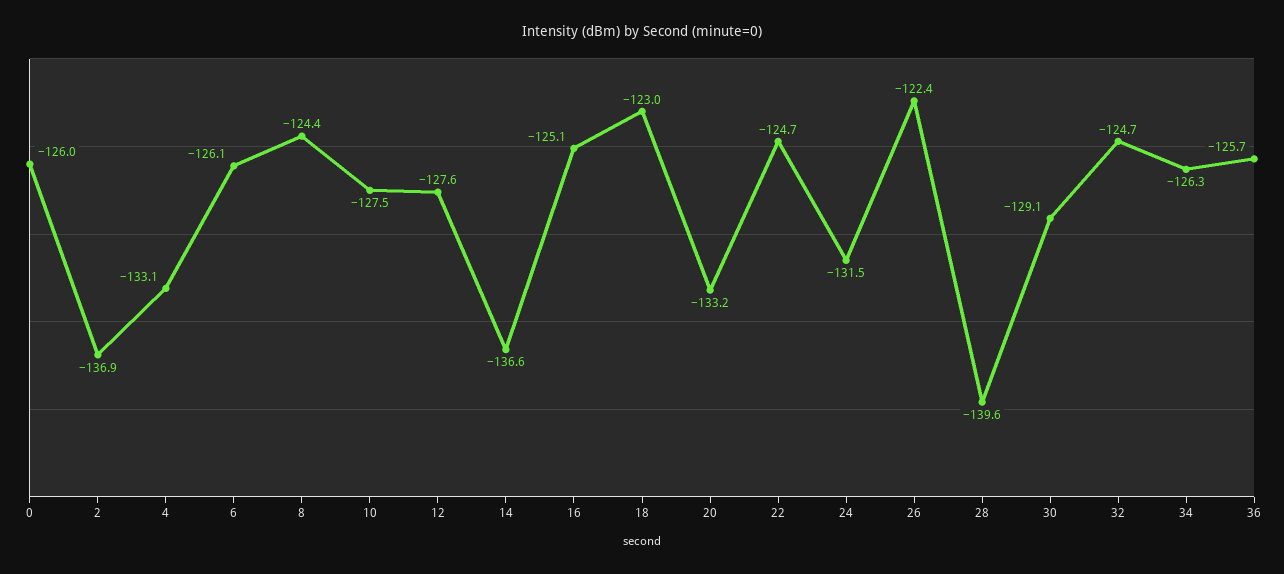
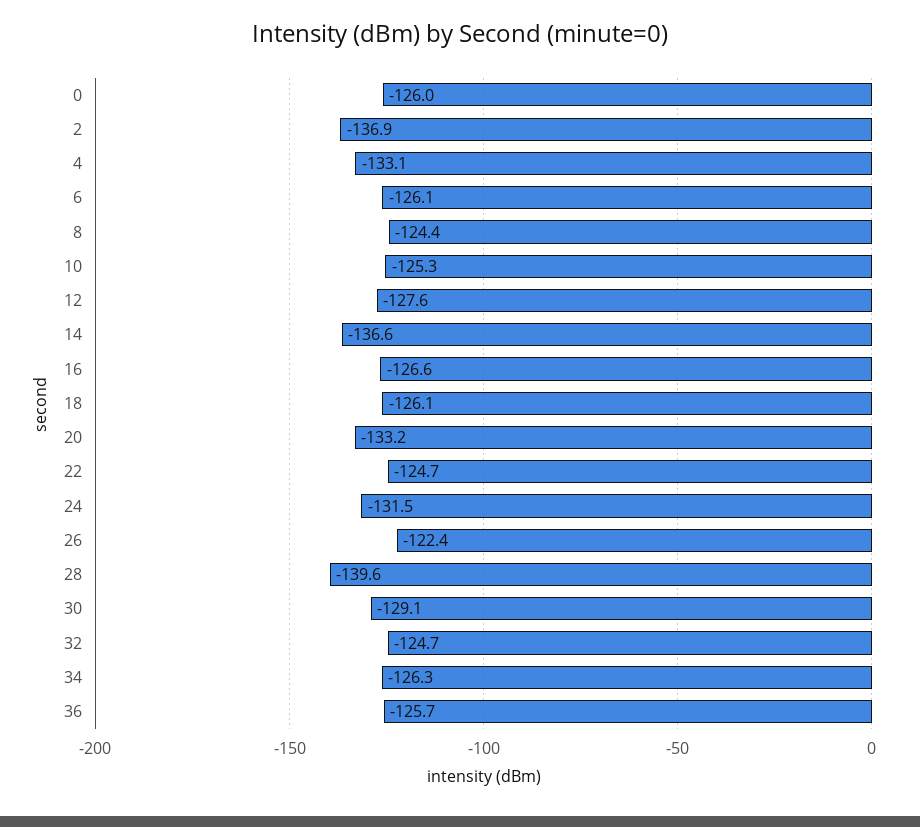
  {
    "0": -126,
    "2": -136.9,
    "4": -133.1,
    "6": -126.1,
    "8": -124.4,
-   "10": -127.5,
+   "10": -125.3,
    "12": -127.6,
    "14": -136.6,
-   "16": -125.1,
+   "16": -126.6,
-   "18": -123,
+   "18": -126.1,
    "20": -133.2,
    "22": -124.7,
    "24": -131.5,
    "26": -122.4,
    "28": -139.6,
    "30": -129.1,
    "32": -124.7,
    "34": -126.3,
    "36": -125.7
  }

